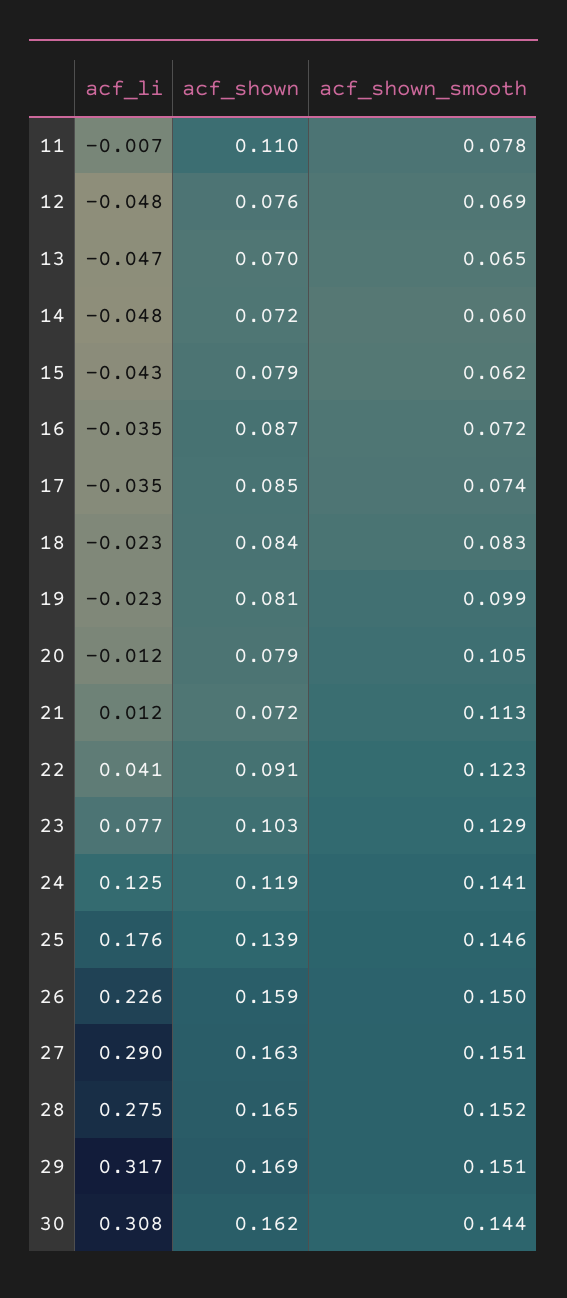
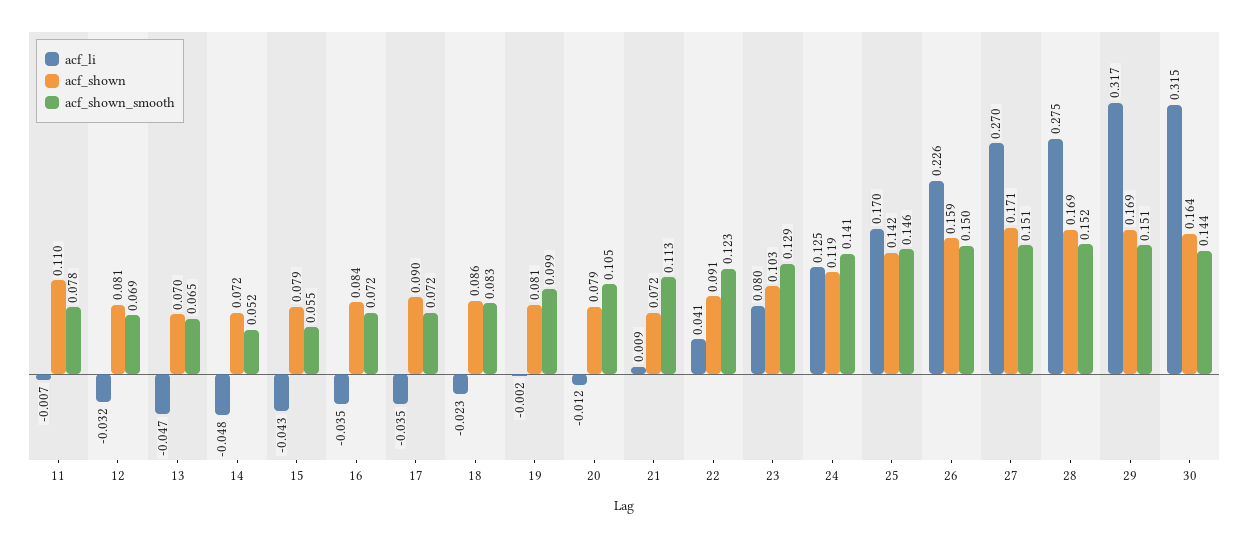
  {
    "acf_li": {
      "11": -0.007,
-     "12": -0.048,
+     "12": -0.032,
      "13": -0.047,
      "14": -0.048,
      "15": -0.043,
      "16": -0.035,
      "17": -0.035,
      "18": -0.023,
-     "19": -0.023,
+     "19": -0.002,
      "20": -0.012,
-     "21": 0.012,
+     "21": 0.009,
      "22": 0.041,
-     "23": 0.077,
+     "23": 0.08,
      "24": 0.125,
-     "25": 0.176,
+     "25": 0.17,
      "26": 0.226,
-     "27": 0.29,
+     "27": 0.27,
      "28": 0.275,
      "29": 0.317,
-     "30": 0.308
+     "30": 0.315
    },
    "acf_shown": {
      "11": 0.11,
-     "12": 0.076,
+     "12": 0.081,
      "13": 0.07,
      "14": 0.072,
      "15": 0.079,
-     "16": 0.087,
+     "16": 0.084,
-     "17": 0.085,
+     "17": 0.09,
-     "18": 0.084,
+     "18": 0.086,
      "19": 0.081,
      "20": 0.079,
      "21": 0.072,
      "22": 0.091,
      "23": 0.103,
      "24": 0.119,
-     "25": 0.139,
+     "25": 0.142,
      "26": 0.159,
-     "27": 0.163,
+     "27": 0.171,
-     "28": 0.165,
+     "28": 0.169,
      "29": 0.169,
-     "30": 0.162
+     "30": 0.164
    },
    "acf_shown_smooth": {
      "11": 0.078,
      "12": 0.069,
      "13": 0.065,
-     "14": 0.06,
+     "14": 0.052,
-     "15": 0.062,
+     "15": 0.055,
      "16": 0.072,
-     "17": 0.074,
+     "17": 0.072,
      "18": 0.083,
      "19": 0.099,
      "20": 0.105,
      "21": 0.113,
      "22": 0.123,
      "23": 0.129,
      "24": 0.141,
      "25": 0.146,
      "26": 0.15,
      "27": 0.151,
      "28": 0.152,
      "29": 0.151,
      "30": 0.144
    }
  }

